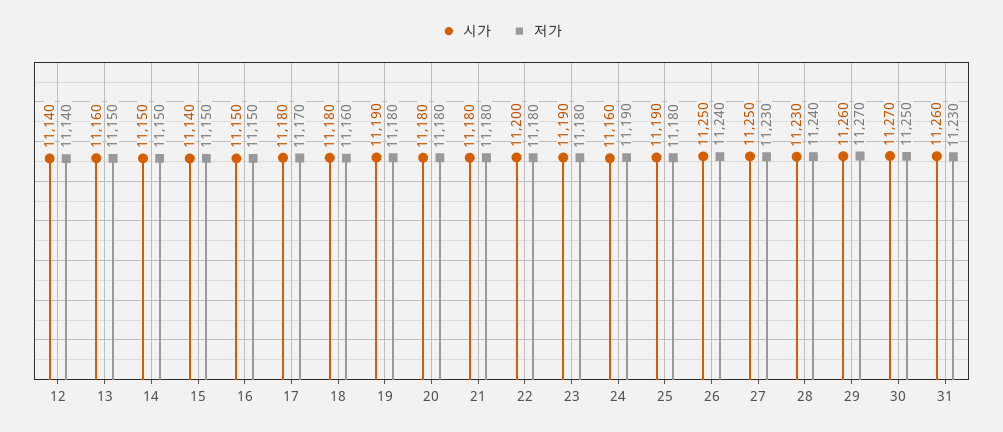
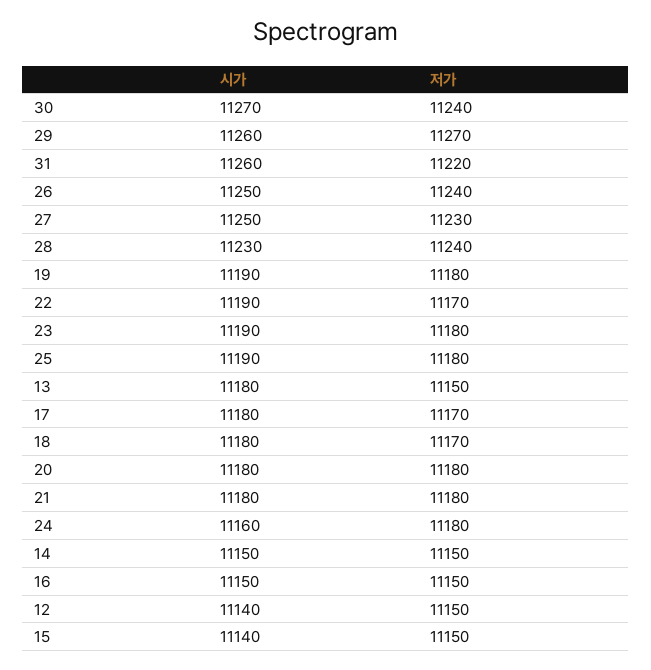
  {
    "시가": {
      "12": 11140,
-     "13": 11160,
+     "13": 11180,
      "14": 11150,
      "15": 11140,
      "16": 11150,
      "17": 11180,
      "18": 11180,
      "19": 11190,
      "20": 11180,
      "21": 11180,
-     "22": 11200,
+     "22": 11190,
      "23": 11190,
      "24": 11160,
      "25": 11190,
      "26": 11250,
      "27": 11250,
      "28": 11230,
      "29": 11260,
      "30": 11270,
      "31": 11260
    },
    "저가": {
-     "12": 11140,
+     "12": 11150,
      "13": 11150,
      "14": 11150,
      "15": 11150,
      "16": 11150,
      "17": 11170,
-     "18": 11160,
+     "18": 11170,
      "19": 11180,
      "20": 11180,
      "21": 11180,
-     "22": 11180,
+     "22": 11170,
      "23": 11180,
-     "24": 11190,
+     "24": 11180,
      "25": 11180,
      "26": 11240,
      "27": 11230,
      "28": 11240,
      "29": 11270,
-     "30": 11250,
+     "30": 11240,
-     "31": 11230
+     "31": 11220
    }
  }

